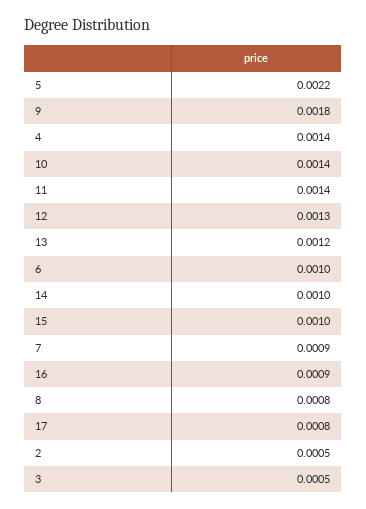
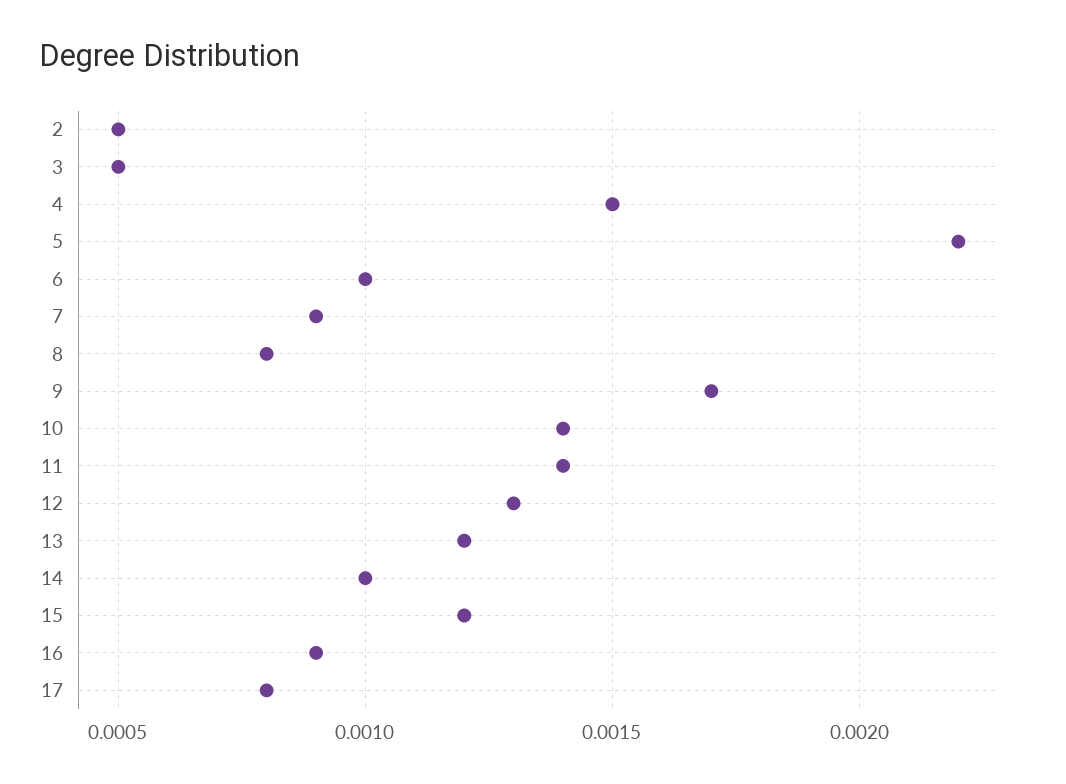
  {
    "5": 0.0022,
-   "9": 0.0018,
+   "9": 0.0017,
-   "4": 0.0014,
+   "4": 0.0015,
    "10": 0.0014,
    "11": 0.0014,
    "12": 0.0013,
    "13": 0.0012,
    "6": 0.001,
    "14": 0.001,
-   "15": 0.001,
+   "15": 0.0012,
    "7": 0.0009,
    "16": 0.0009,
    "8": 0.0008,
    "17": 0.0008,
    "2": 0.0005,
    "3": 0.0005
  }

